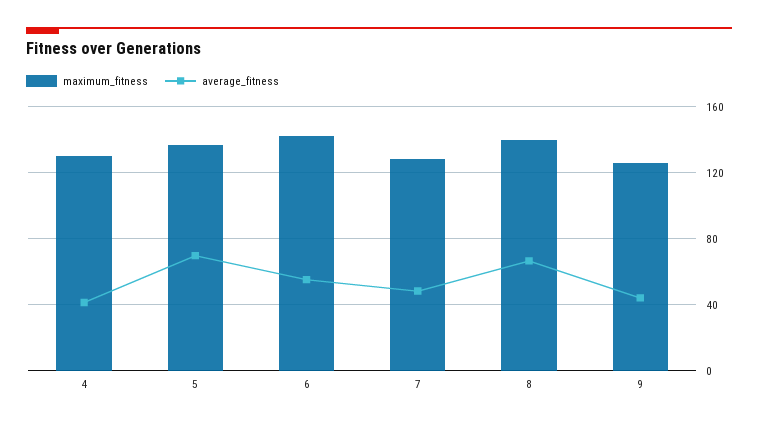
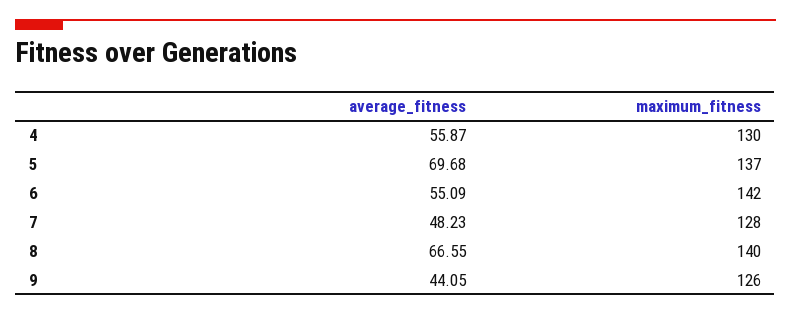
  {
    "maximum_fitness": {
      "4": 130,
      "5": 137,
      "6": 142,
      "7": 128,
      "8": 140,
      "9": 126
    },
    "average_fitness": {
-     "4": 40,
+     "4": 55.87,
      "5": 69.68,
      "6": 55.09,
      "7": 48.23,
      "8": 66.55,
      "9": 44.05
    }
  }

